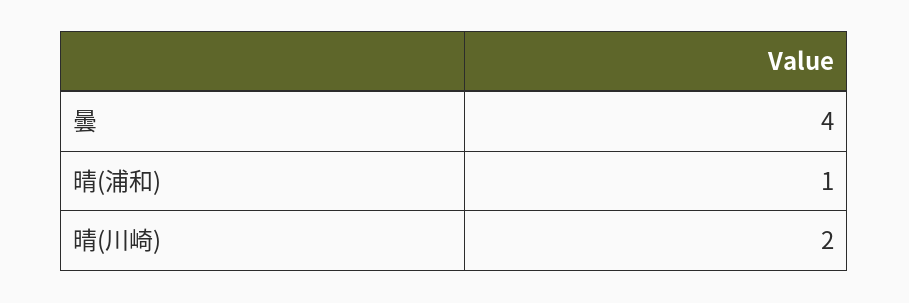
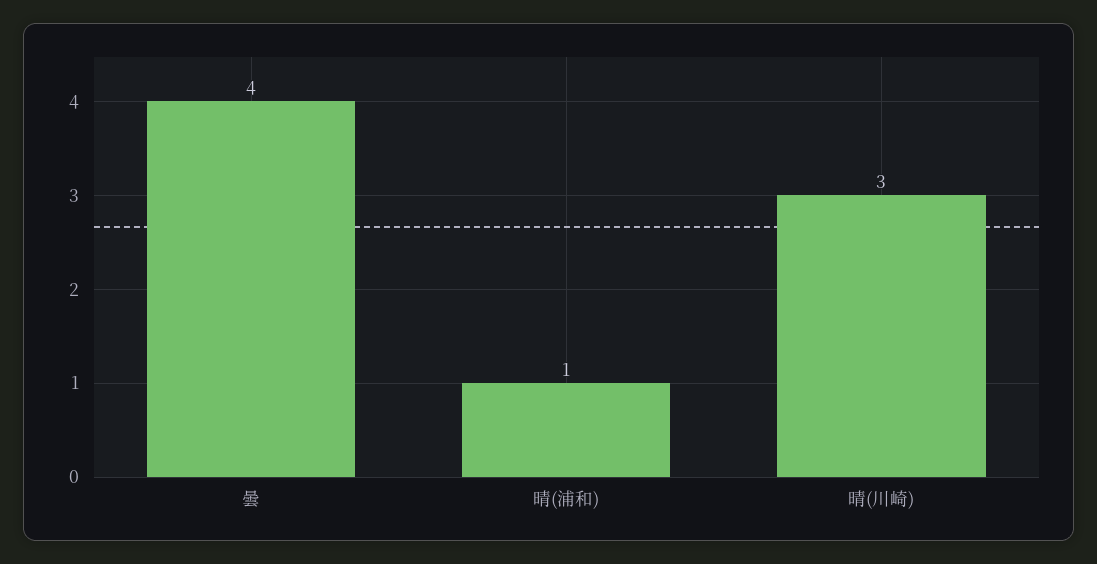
  {
    "曇": 4,
    "晴(浦和)": 1,
-   "晴(川崎)": 2
+   "晴(川崎)": 3
  }

